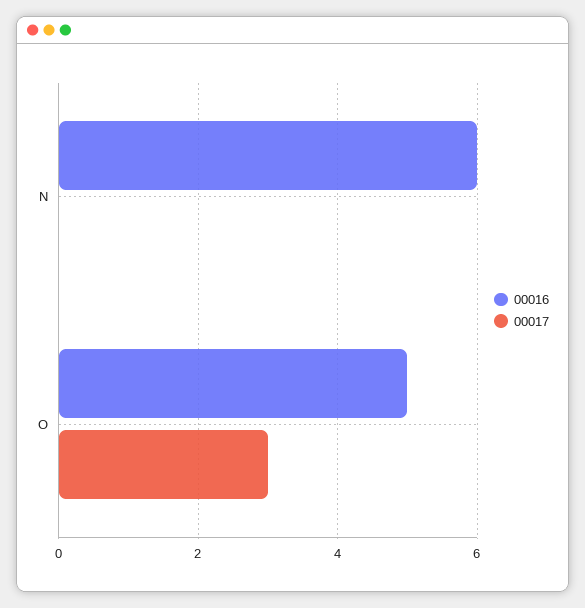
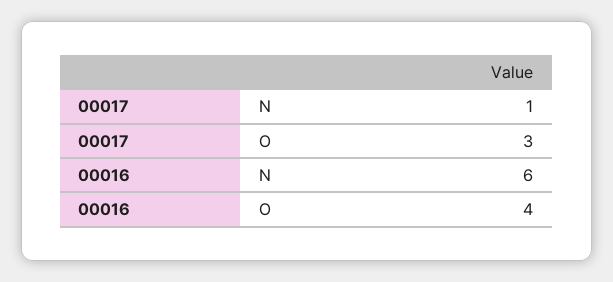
  {
    "00016": {
      "N": 6,
-     "O": 5
+     "O": 4
    },
    "00017": {
-     "N": 0,
+     "N": 1,
      "O": 3
    }
  }

